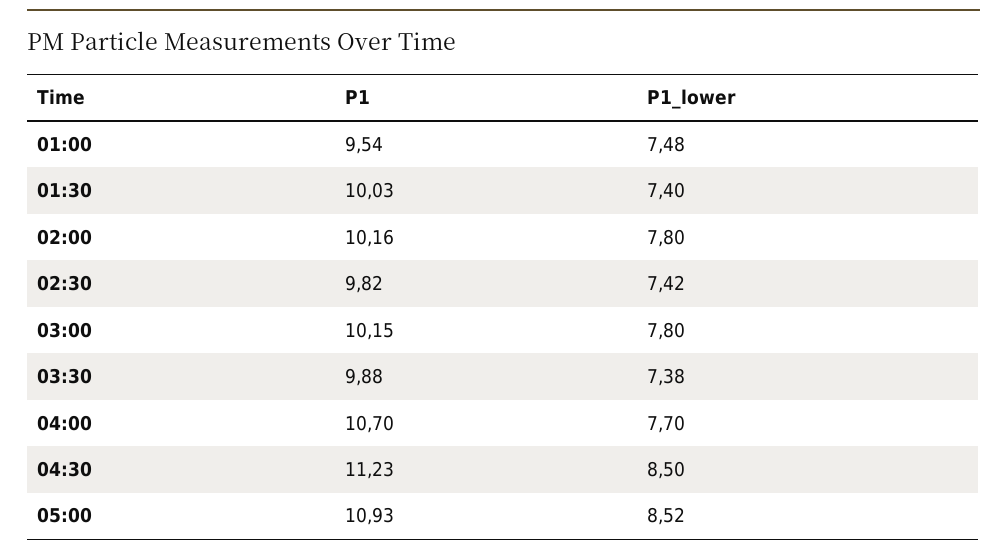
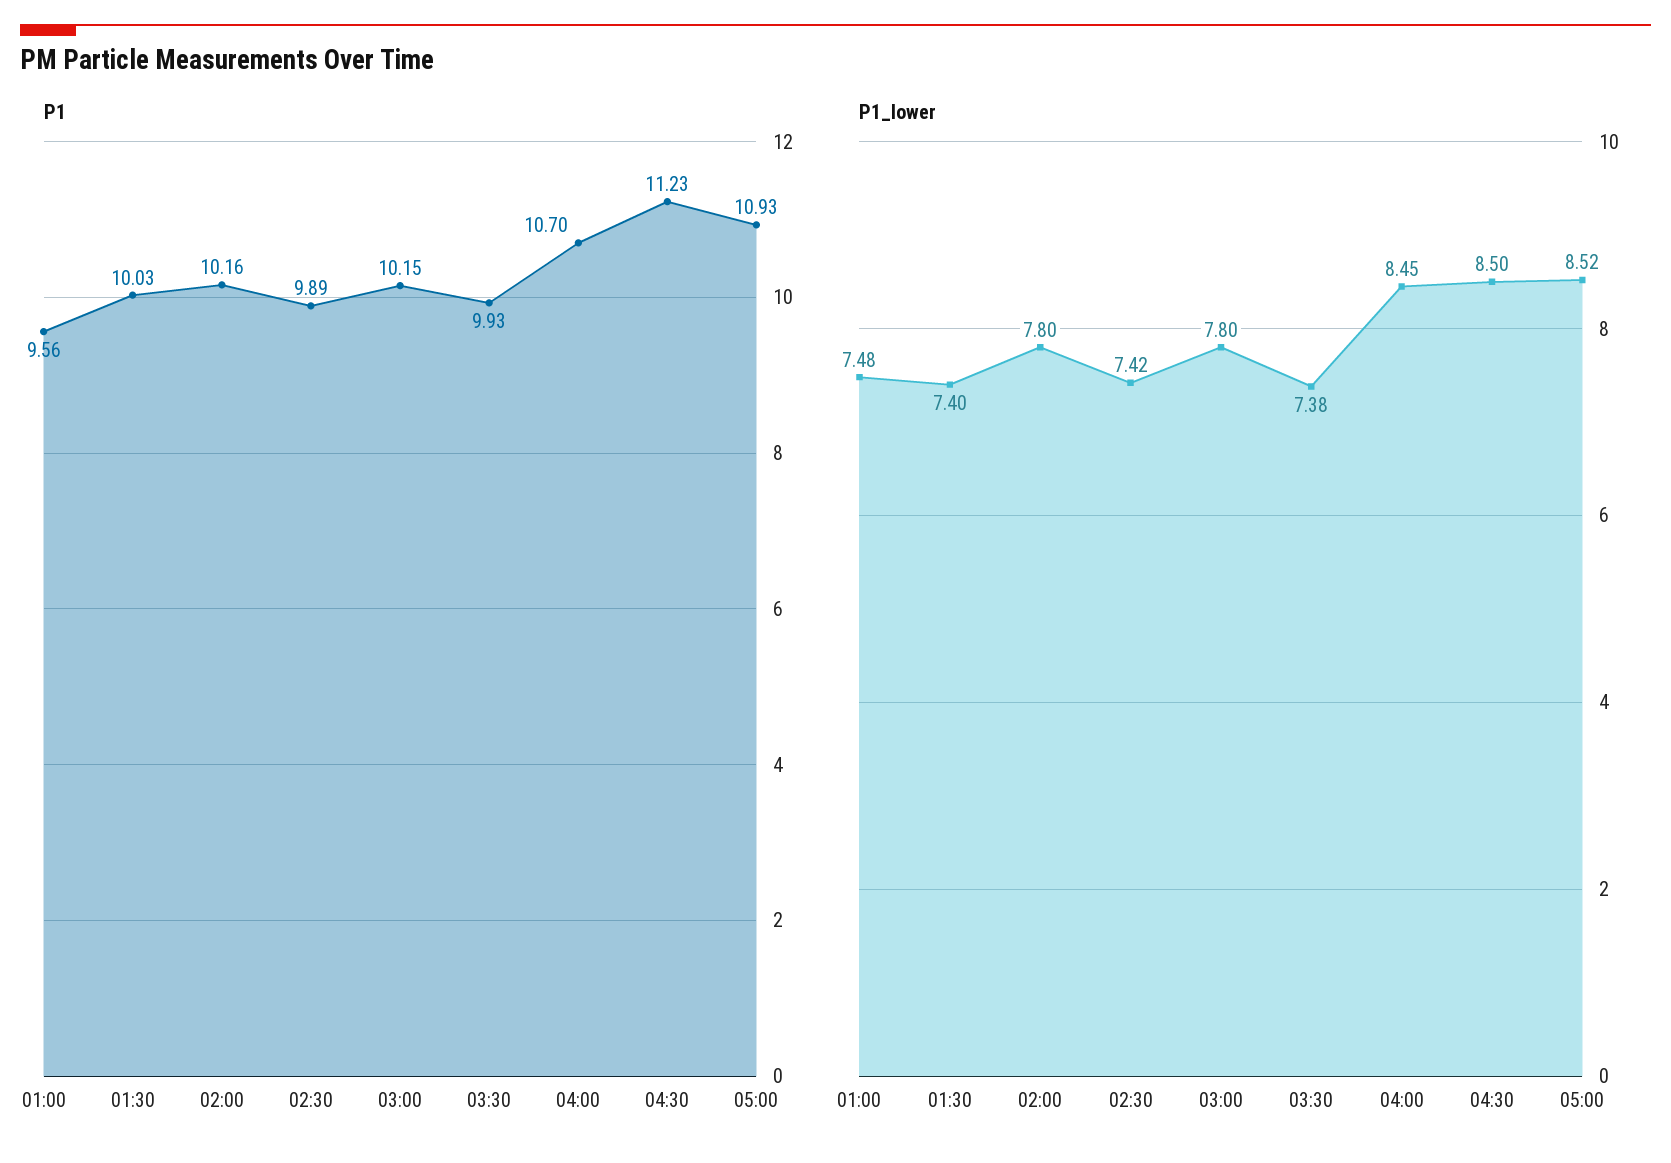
  {
    "P1": {
-     "01:00": 9.54,
+     "01:00": 9.56,
      "01:30": 10.03,
      "02:00": 10.16,
-     "02:30": 9.82,
+     "02:30": 9.89,
      "03:00": 10.15,
-     "03:30": 9.88,
+     "03:30": 9.93,
      "04:00": 10.7,
      "04:30": 11.23,
      "05:00": 10.93
    },
    "P1_lower": {
      "01:00": 7.48,
      "01:30": 7.4,
      "02:00": 7.8,
      "02:30": 7.42,
      "03:00": 7.8,
      "03:30": 7.38,
-     "04:00": 7.7,
+     "04:00": 8.45,
      "04:30": 8.5,
      "05:00": 8.52
    }
  }

